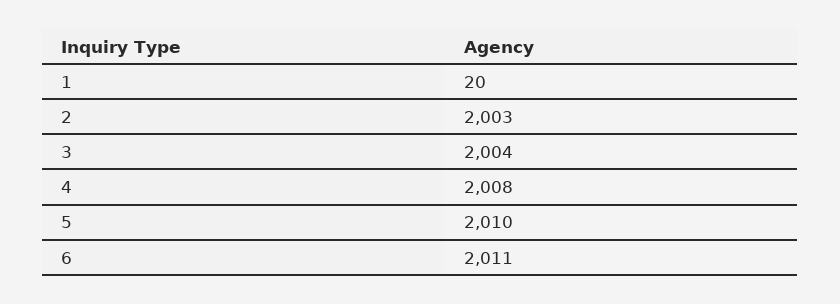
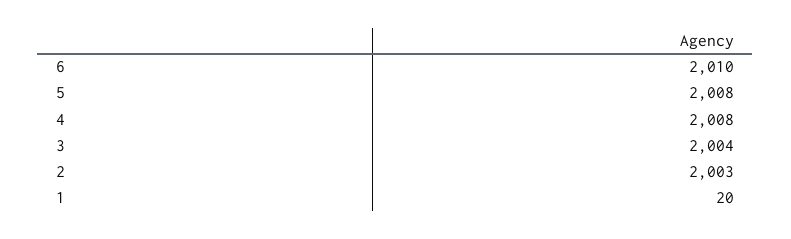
  {
    "1": 20,
    "2": 2003,
    "3": 2004,
    "4": 2008,
-   "5": 2010,
+   "5": 2008,
-   "6": 2011
+   "6": 2010
  }

